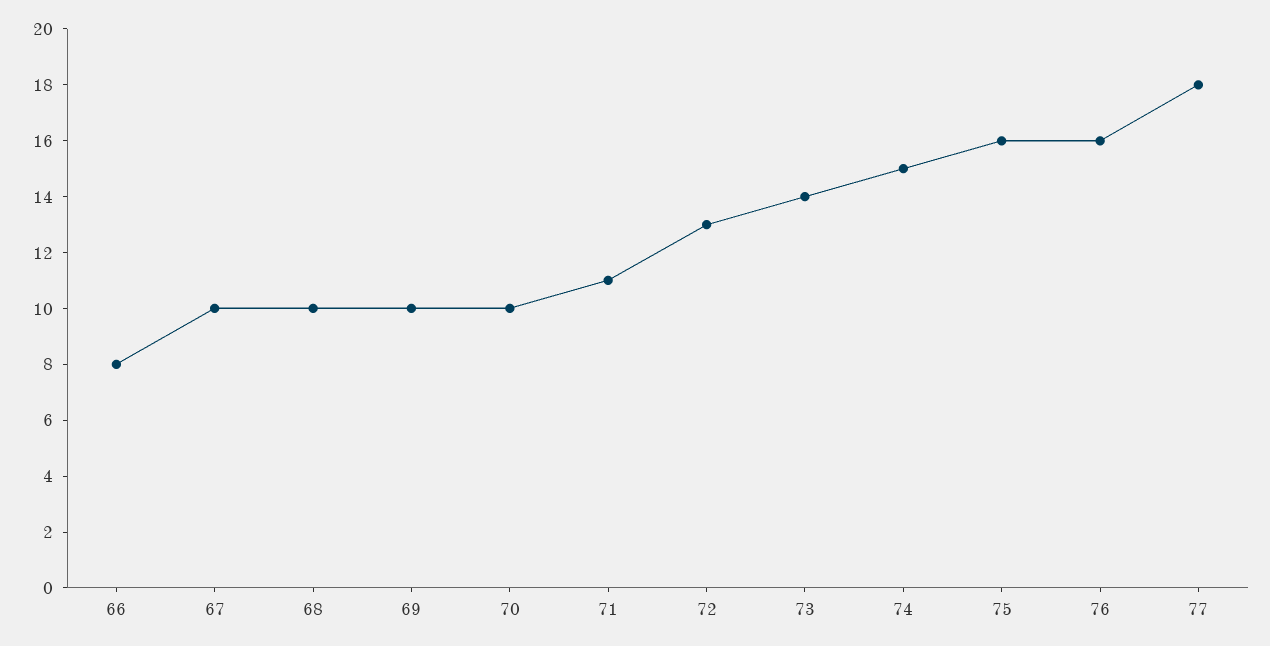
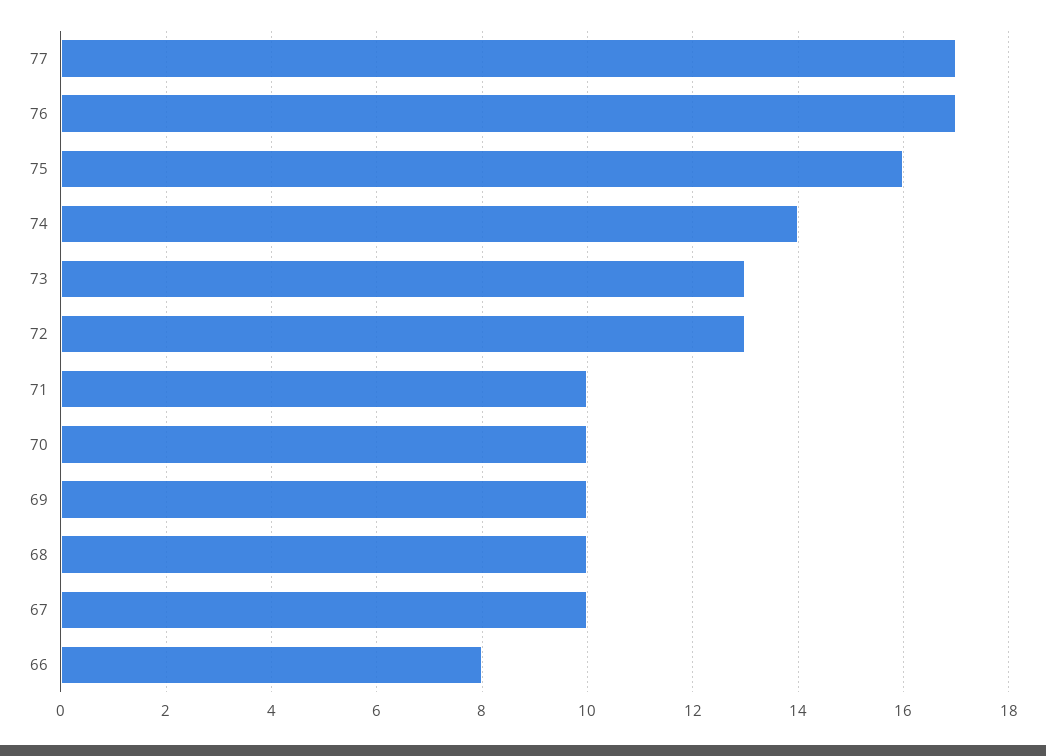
  {
    "66": 8,
    "67": 10,
    "68": 10,
    "69": 10,
    "70": 10,
-   "71": 11,
+   "71": 10,
    "72": 13,
-   "73": 14,
+   "73": 13,
-   "74": 15,
+   "74": 14,
    "75": 16,
-   "76": 16,
+   "76": 17,
-   "77": 18
+   "77": 17
  }

